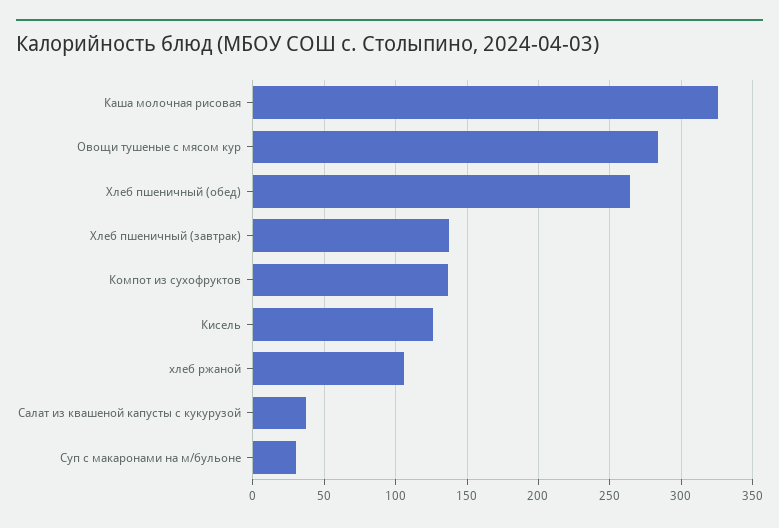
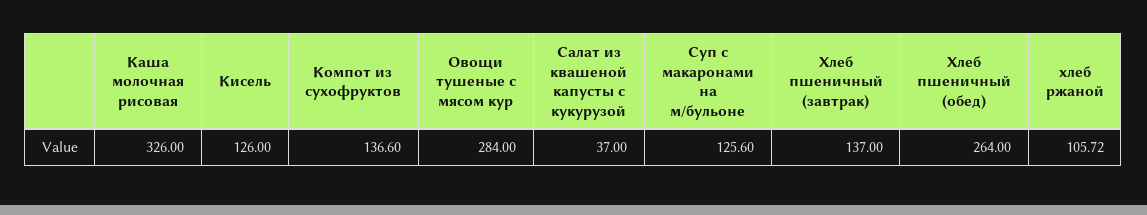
  {
    "Каша молочная рисовая": 326,
    "Овощи тушеные с мясом кур": 284,
    "Хлеб пшеничный (обед)": 264,
    "Хлеб пшеничный (завтрак)": 137,
    "Компот из сухофруктов": 136.6,
    "Кисель": 126,
    "хлеб ржаной": 105.72,
    "Салат из квашеной капусты с кукурузой": 37,
-   "Суп с макаронами на м/бульоне": 30
+   "Суп с макаронами на м/бульоне": 125.6
  }

